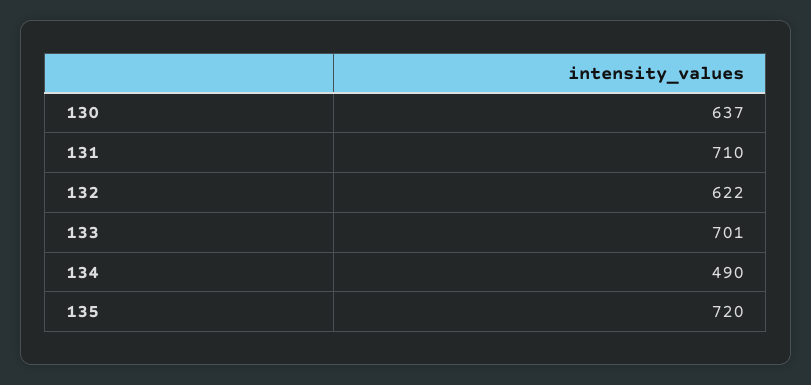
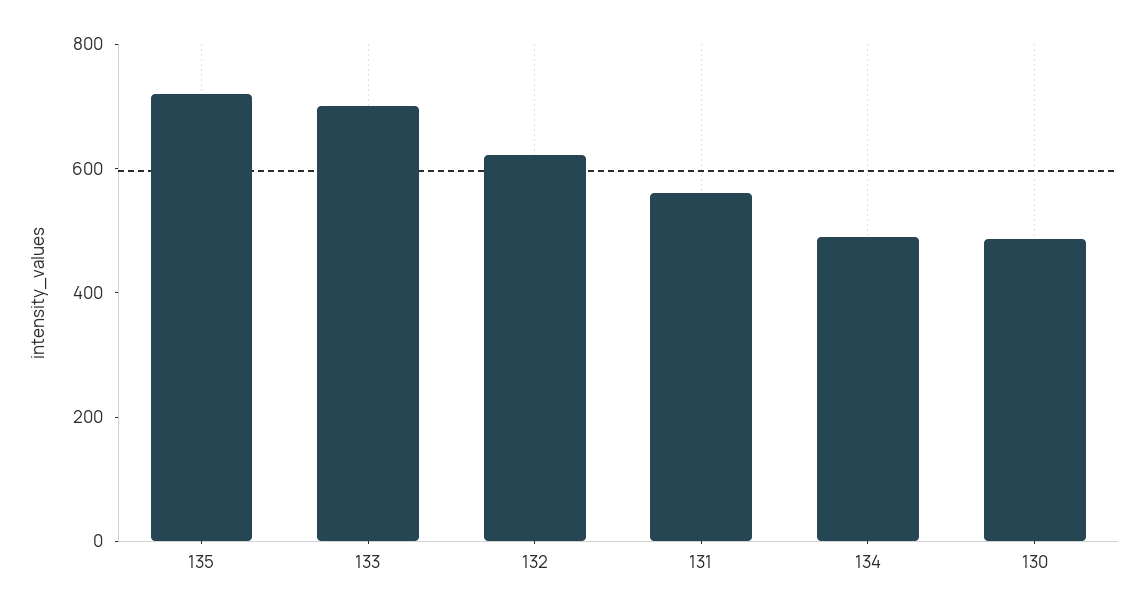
  {
-   "130": 637,
+   "130": 500,
-   "131": 710,
+   "131": 550,
    "132": 622,
    "133": 701,
    "134": 490,
    "135": 720
  }

